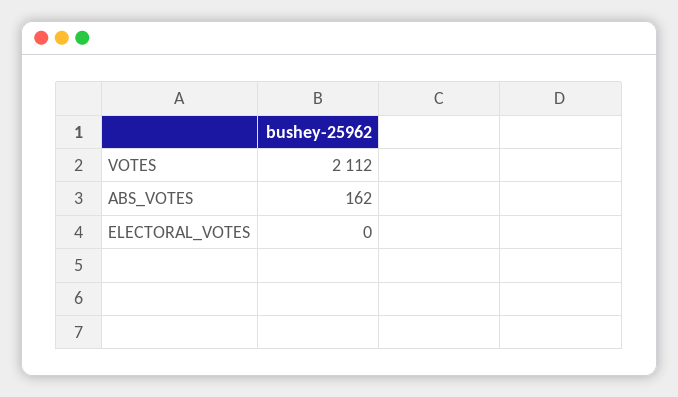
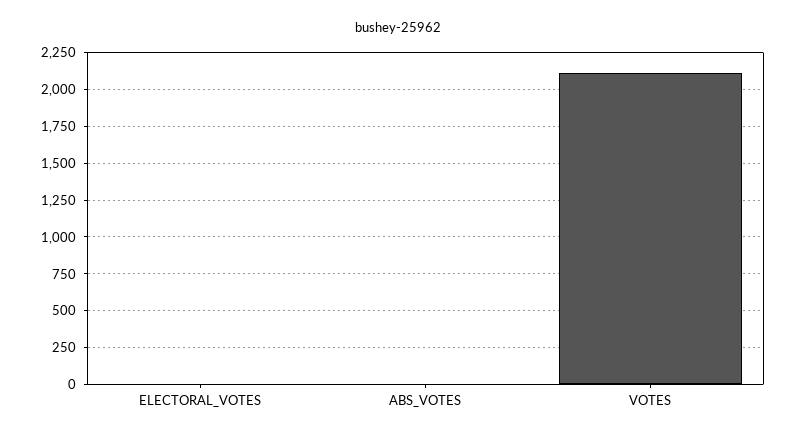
  {
    "VOTES": 2112,
-   "ABS_VOTES": 162,
+   "ABS_VOTES": 0,
    "ELECTORAL_VOTES": 0
  }

